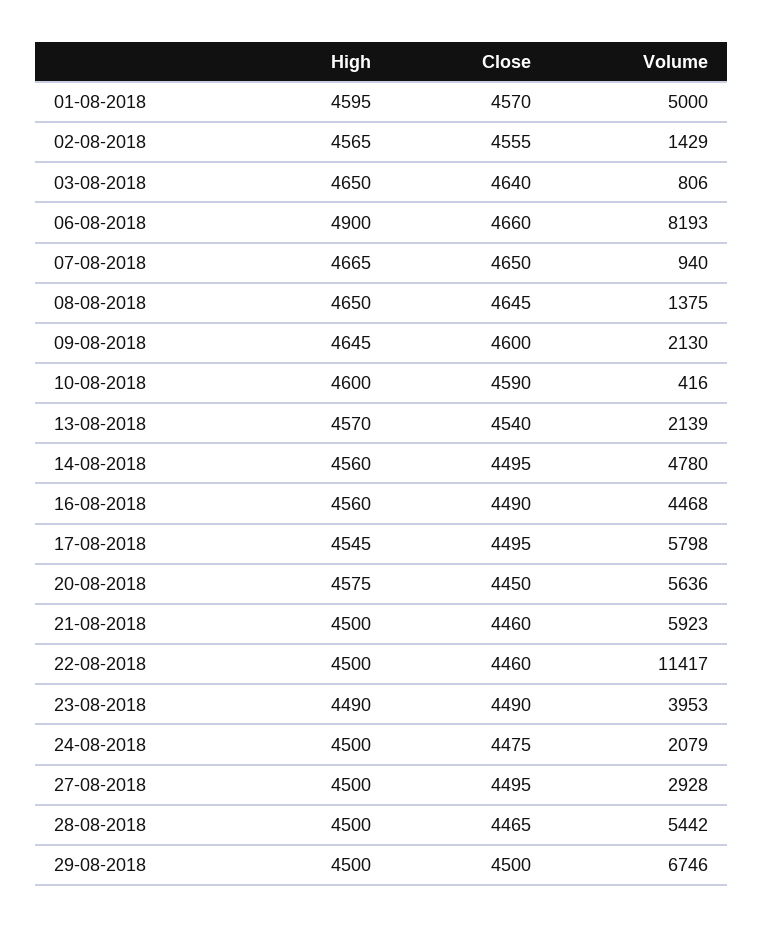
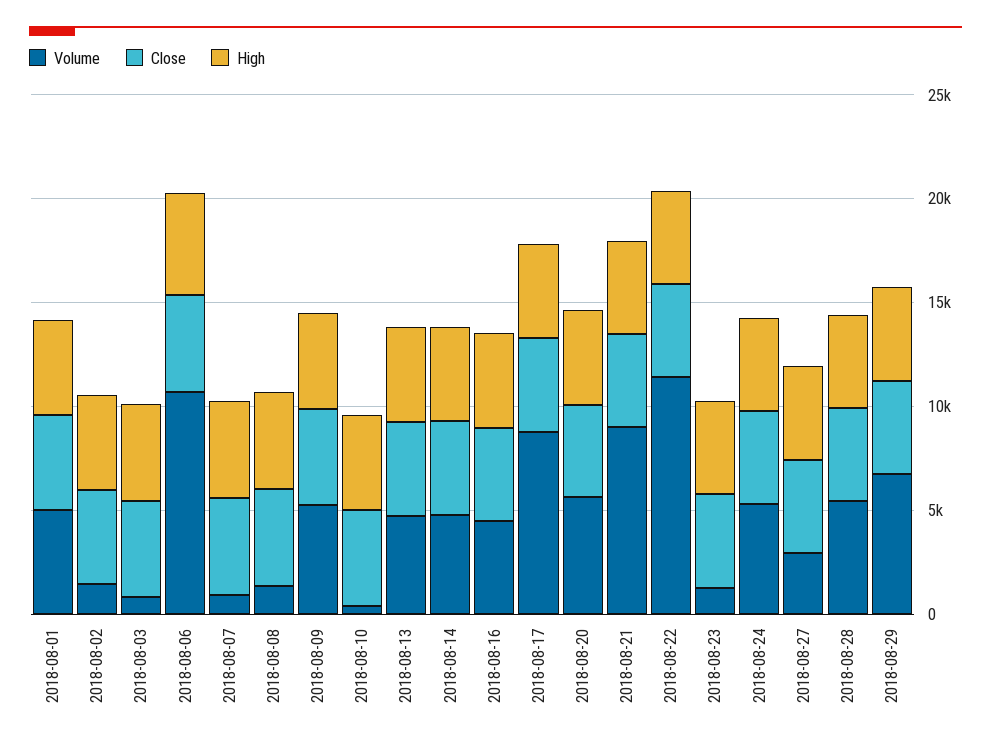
  {
    "High": {
      "01-08-2018": 4595,
      "02-08-2018": 4565,
      "03-08-2018": 4650,
      "06-08-2018": 4900,
      "07-08-2018": 4665,
      "08-08-2018": 4650,
      "09-08-2018": 4645,
      "10-08-2018": 4600,
      "13-08-2018": 4570,
      "14-08-2018": 4560,
      "16-08-2018": 4560,
      "17-08-2018": 4545,
      "20-08-2018": 4575,
      "21-08-2018": 4500,
      "22-08-2018": 4500,
      "23-08-2018": 4490,
      "24-08-2018": 4500,
      "27-08-2018": 4500,
      "28-08-2018": 4500,
      "29-08-2018": 4500
    },
    "Close": {
      "01-08-2018": 4570,
      "02-08-2018": 4555,
      "03-08-2018": 4640,
      "06-08-2018": 4660,
      "07-08-2018": 4650,
      "08-08-2018": 4645,
      "09-08-2018": 4600,
      "10-08-2018": 4590,
      "13-08-2018": 4540,
      "14-08-2018": 4495,
      "16-08-2018": 4490,
      "17-08-2018": 4495,
      "20-08-2018": 4450,
      "21-08-2018": 4460,
      "22-08-2018": 4460,
      "23-08-2018": 4490,
      "24-08-2018": 4475,
      "27-08-2018": 4495,
      "28-08-2018": 4465,
      "29-08-2018": 4500
    },
    "Volume": {
      "01-08-2018": 5000,
      "02-08-2018": 1429,
      "03-08-2018": 806,
-     "06-08-2018": 8193,
+     "06-08-2018": 11000,
      "07-08-2018": 940,
      "08-08-2018": 1375,
-     "09-08-2018": 2130,
+     "09-08-2018": 5000,
      "10-08-2018": 416,
-     "13-08-2018": 2139,
+     "13-08-2018": 5000,
      "14-08-2018": 4780,
      "16-08-2018": 4468,
-     "17-08-2018": 5798,
+     "17-08-2018": 9000,
      "20-08-2018": 5636,
-     "21-08-2018": 5923,
+     "21-08-2018": 9000,
      "22-08-2018": 11417,
-     "23-08-2018": 3953,
+     "23-08-2018": 1000,
-     "24-08-2018": 2079,
+     "24-08-2018": 5000,
      "27-08-2018": 2928,
      "28-08-2018": 5442,
      "29-08-2018": 6746
    }
  }

